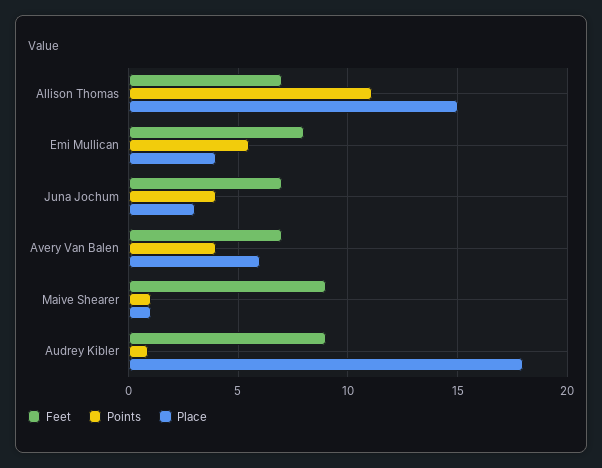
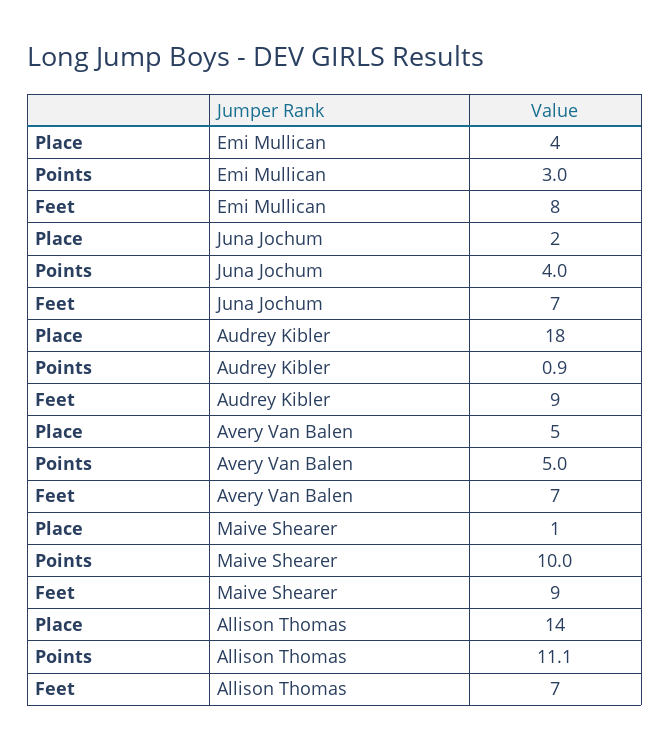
  {
    "Feet": {
      "Allison Thomas": 7,
      "Emi Mullican": 8,
      "Juna Jochum": 7,
      "Avery Van Balen": 7,
      "Maive Shearer": 9,
      "Audrey Kibler": 9
    },
    "Points": {
      "Allison Thomas": 11.1,
-     "Emi Mullican": 5.5,
+     "Emi Mullican": 3,
      "Juna Jochum": 4,
-     "Avery Van Balen": 4,
+     "Avery Van Balen": 5,
-     "Maive Shearer": 1,
+     "Maive Shearer": 10,
      "Audrey Kibler": 0.9
    },
    "Place": {
-     "Allison Thomas": 15,
+     "Allison Thomas": 14,
      "Emi Mullican": 4,
-     "Juna Jochum": 3,
+     "Juna Jochum": 2,
-     "Avery Van Balen": 6,
+     "Avery Van Balen": 5,
      "Maive Shearer": 1,
      "Audrey Kibler": 18
    }
  }

